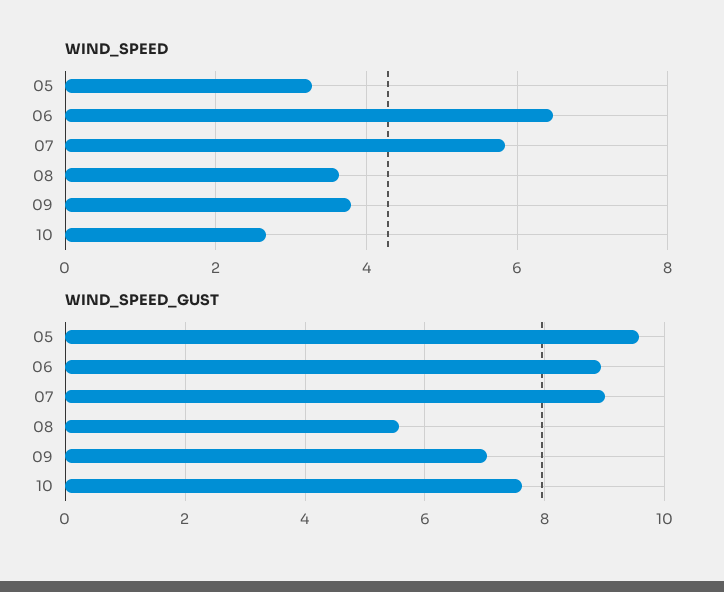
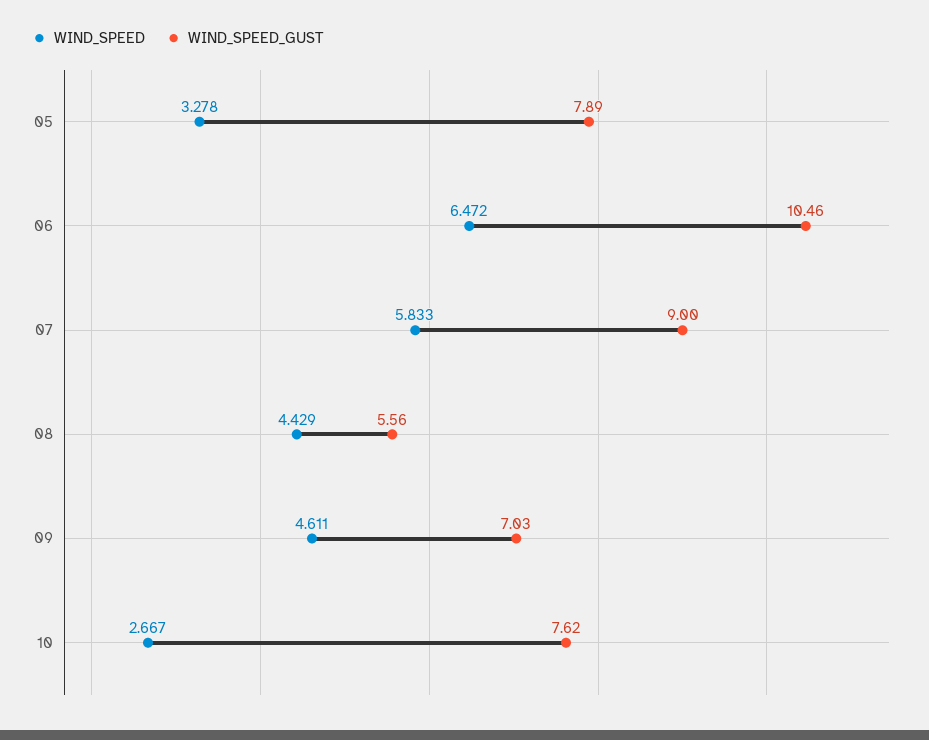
  {
    "WIND_SPEED": {
      "05": 3.278,
      "06": 6.472,
      "07": 5.833,
-     "08": 3.6,
+     "08": 4.429,
-     "09": 3.8,
+     "09": 4.611,
      "10": 2.667
    },
    "WIND_SPEED_GUST": {
-     "05": 9.6,
+     "05": 7.89,
-     "06": 9,
+     "06": 10.46,
      "07": 9,
      "08": 5.56,
      "09": 7.03,
      "10": 7.62
    }
  }

